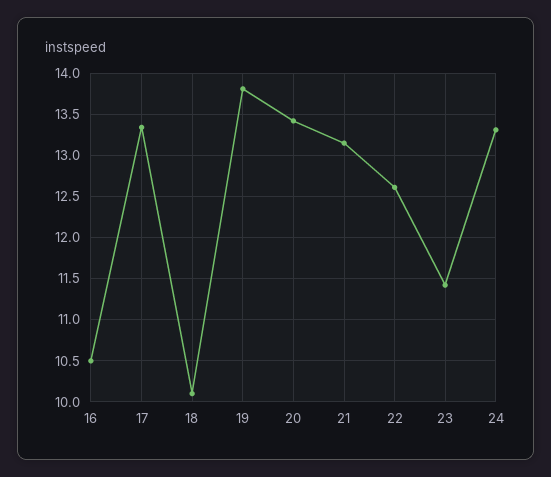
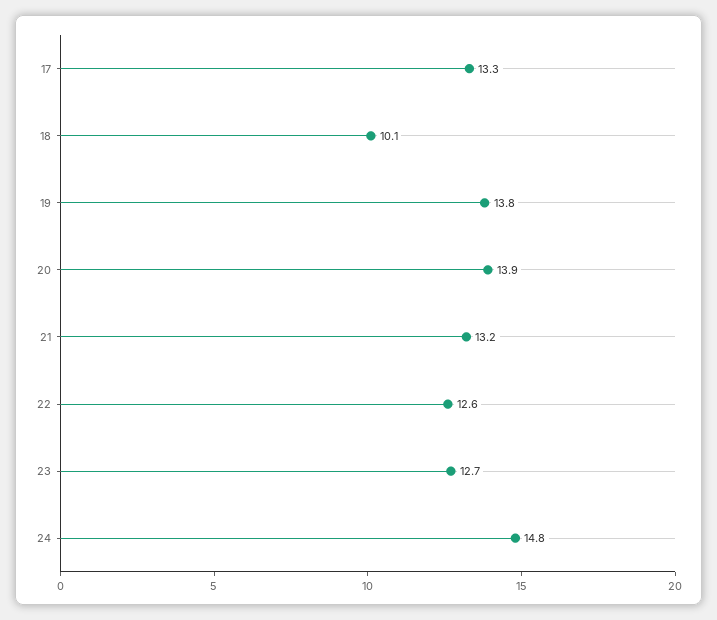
  {
-   "16": 10.5,
    "17": 13.3,
    "18": 10.1,
    "19": 13.8,
-   "20": 13.4,
+   "20": 13.9,
    "21": 13.2,
    "22": 12.6,
-   "23": 11.4,
+   "23": 12.7,
-   "24": 13.3
+   "24": 14.8
  }

